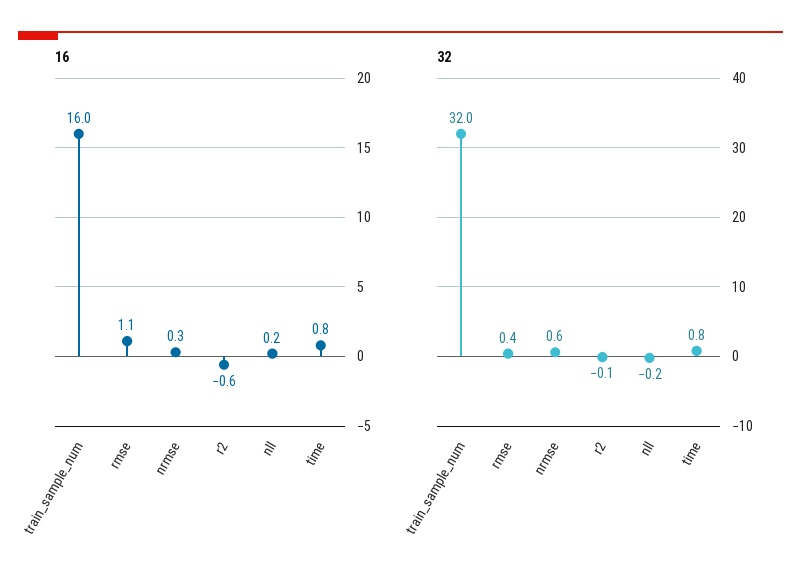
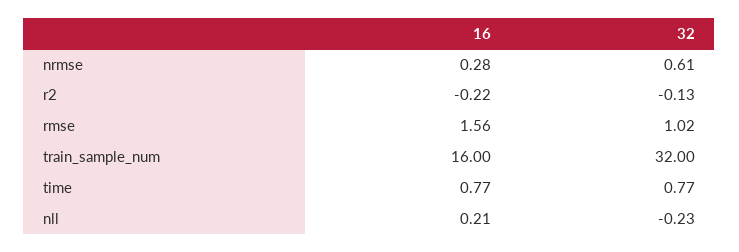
  {
    "16": {
      "train_sample_num": 16,
-     "rmse": 1.1,
+     "rmse": 1.56,
      "nrmse": 0.28,
-     "r2": -0.6,
+     "r2": -0.22,
      "nll": 0.21,
      "time": 0.77
    },
    "32": {
      "train_sample_num": 32,
-     "rmse": 0.4,
+     "rmse": 1.02,
      "nrmse": 0.61,
      "r2": -0.13,
      "nll": -0.23,
      "time": 0.77
    }
  }

